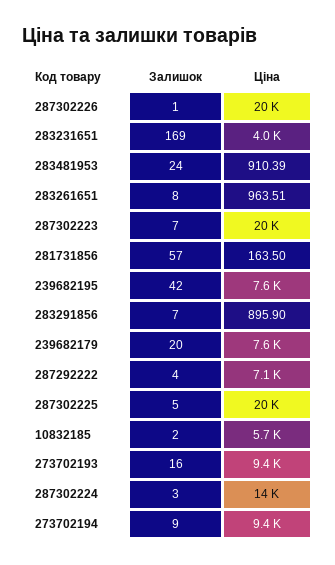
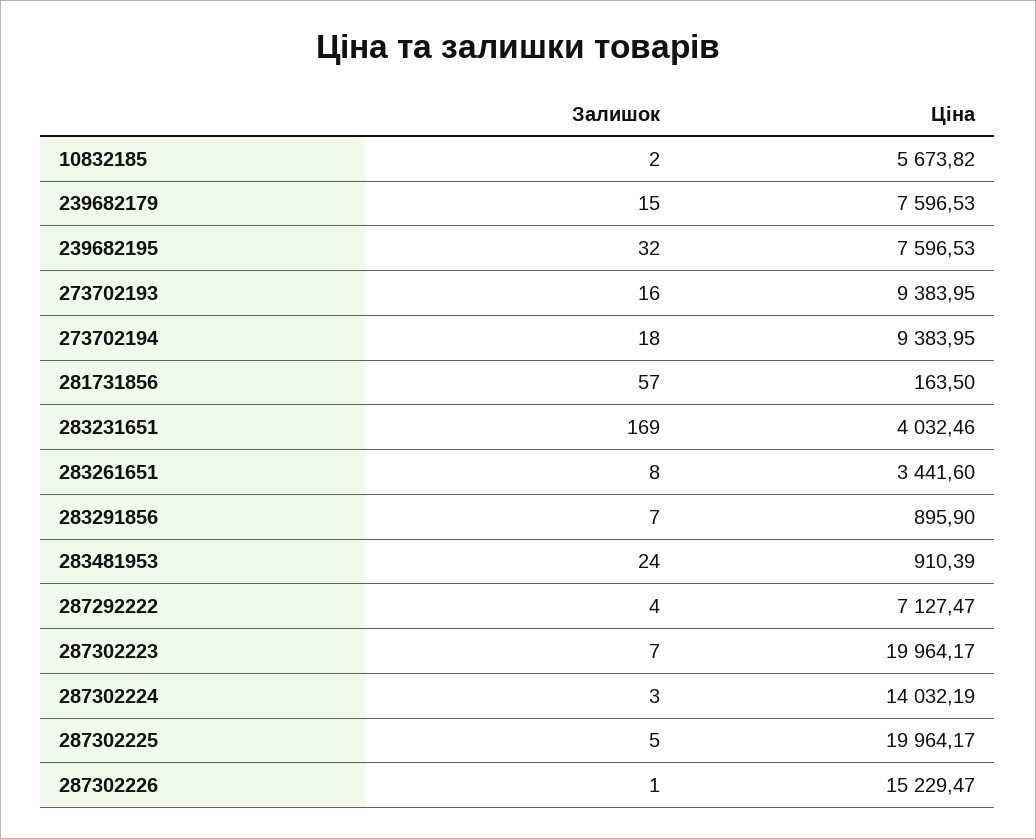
  {
    "Залишок": {
      "287302226": 1,
      "283231651": 169,
      "283481953": 24,
      "283261651": 8,
      "287302223": 7,
      "281731856": 57,
-     "239682195": 42,
+     "239682195": 32,
      "283291856": 7,
-     "239682179": 20,
+     "239682179": 15,
      "287292222": 4,
      "287302225": 5,
      "10832185": 2,
      "273702193": 16,
      "287302224": 3,
-     "273702194": 9
+     "273702194": 18
    },
    "Ціна": {
-     "287302226": 20000,
+     "287302226": 15229.47,
      "283231651": 4032.46,
      "283481953": 910.39,
-     "283261651": 963.51,
+     "283261651": 3441.6,
      "287302223": 19964.17,
      "281731856": 163.5,
      "239682195": 7596.53,
      "283291856": 895.9,
      "239682179": 7596.53,
      "287292222": 7127.47,
      "287302225": 19964.17,
      "10832185": 5673.82,
      "273702193": 9383.95,
      "287302224": 14032.19,
      "273702194": 9383.95
    }
  }

